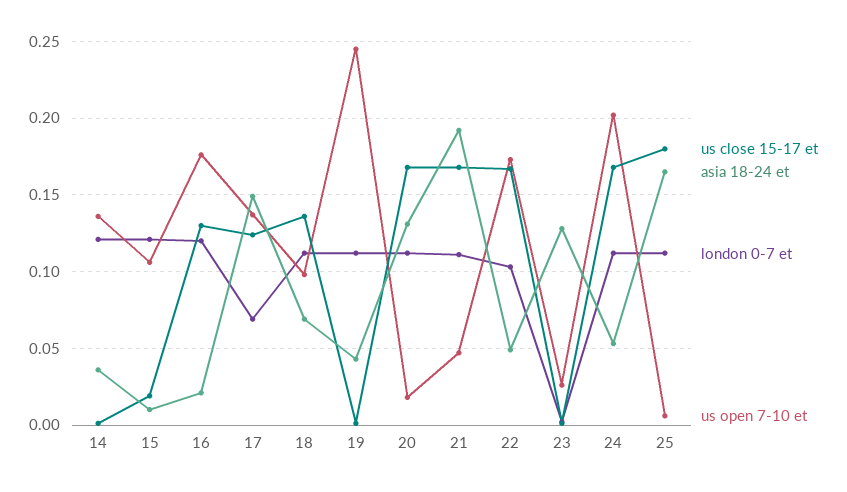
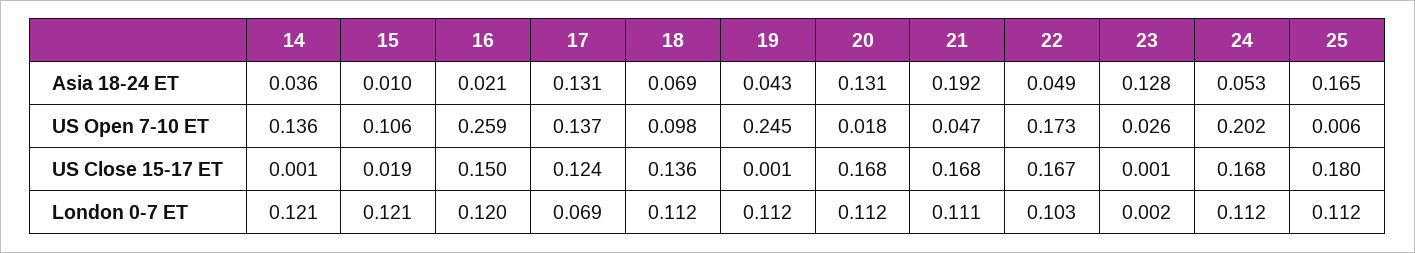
  {
    "us close 15-17 et": {
      "14": 0.001,
      "15": 0.019,
-     "16": 0.13,
+     "16": 0.15,
      "17": 0.124,
      "18": 0.136,
      "19": 0.001,
      "20": 0.168,
      "21": 0.168,
      "22": 0.167,
      "23": 0.001,
      "24": 0.168,
      "25": 0.18
    },
    "asia 18-24 et": {
      "14": 0.036,
      "15": 0.01,
      "16": 0.021,
-     "17": 0.15,
+     "17": 0.131,
      "18": 0.069,
      "19": 0.043,
      "20": 0.131,
      "21": 0.192,
      "22": 0.049,
      "23": 0.128,
      "24": 0.053,
      "25": 0.165
    },
    "london 0-7 et": {
      "14": 0.121,
      "15": 0.121,
      "16": 0.12,
      "17": 0.069,
      "18": 0.112,
      "19": 0.112,
      "20": 0.112,
      "21": 0.111,
      "22": 0.103,
      "23": 0.002,
      "24": 0.112,
      "25": 0.112
    },
    "us open 7-10 et": {
      "14": 0.136,
      "15": 0.106,
-     "16": 0.175,
+     "16": 0.259,
      "17": 0.137,
      "18": 0.098,
      "19": 0.245,
      "20": 0.018,
      "21": 0.047,
      "22": 0.173,
      "23": 0.026,
      "24": 0.202,
      "25": 0.006
    }
  }

